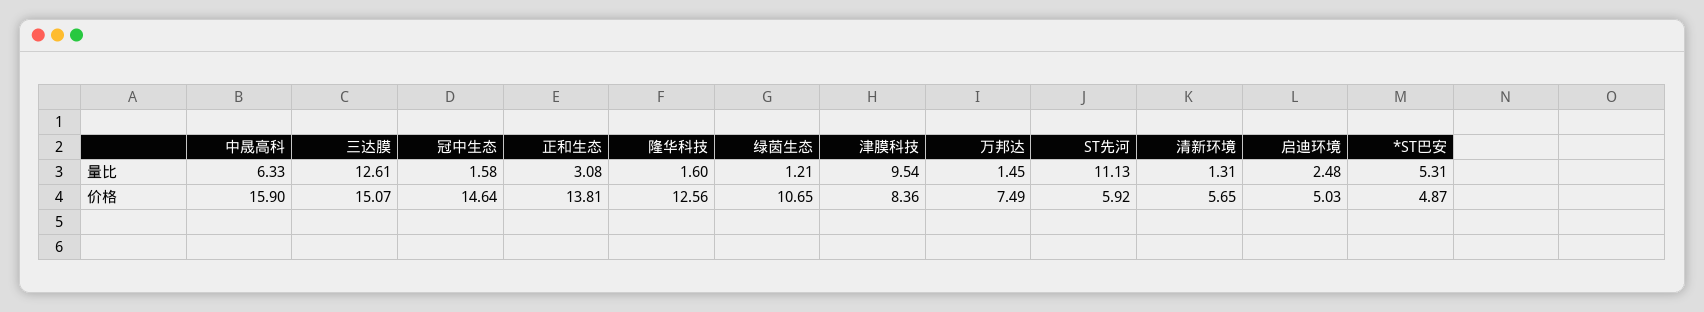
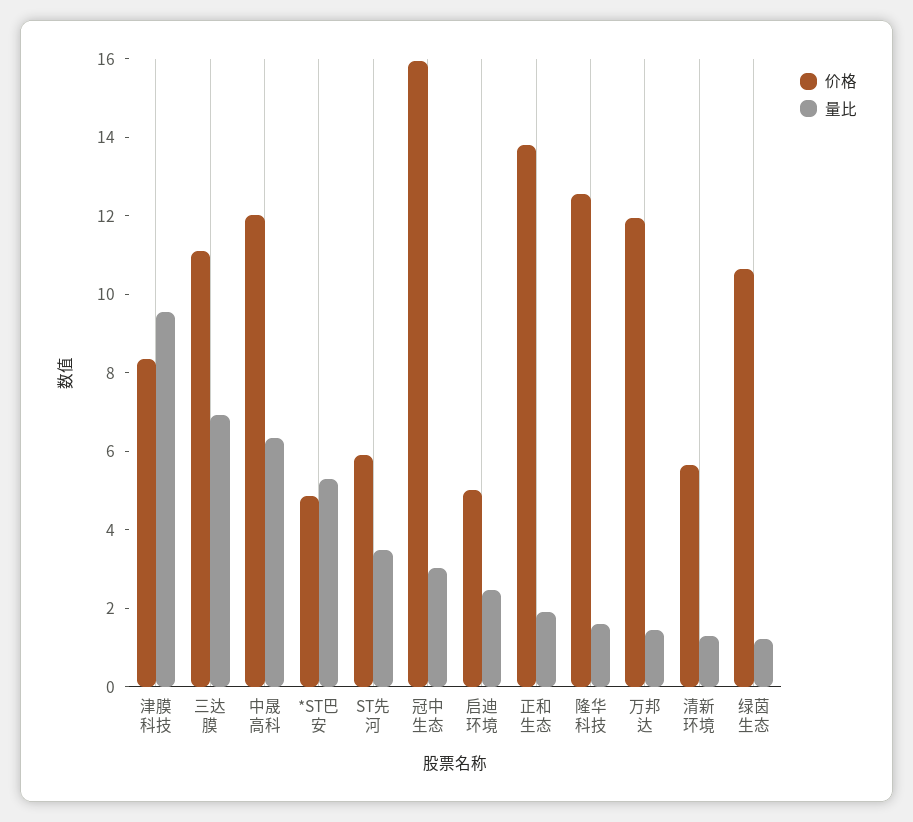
  {
    "量比": {
      "中晟高科": 6.33,
-     "三达膜": 12.61,
+     "三达膜": 7,
-     "冠中生态": 1.58,
+     "冠中生态": 3,
-     "正和生态": 3.08,
+     "正和生态": 2,
      "隆华科技": 1.6,
      "绿茵生态": 1.21,
      "津膜科技": 9.54,
      "万邦达": 1.45,
-     "ST先河": 11.13,
+     "ST先河": 3.5,
      "清新环境": 1.31,
      "启迪环境": 2.48,
      "*ST巴安": 5.31
    },
    "价格": {
-     "中晟高科": 15.9,
+     "中晟高科": 12,
-     "三达膜": 15.07,
+     "三达膜": 11,
-     "冠中生态": 14.64,
+     "冠中生态": 16,
      "正和生态": 13.81,
      "隆华科技": 12.56,
      "绿茵生态": 10.65,
      "津膜科技": 8.36,
-     "万邦达": 7.49,
+     "万邦达": 12,
      "ST先河": 5.92,
      "清新环境": 5.65,
      "启迪环境": 5.03,
      "*ST巴安": 4.87
    }
  }

